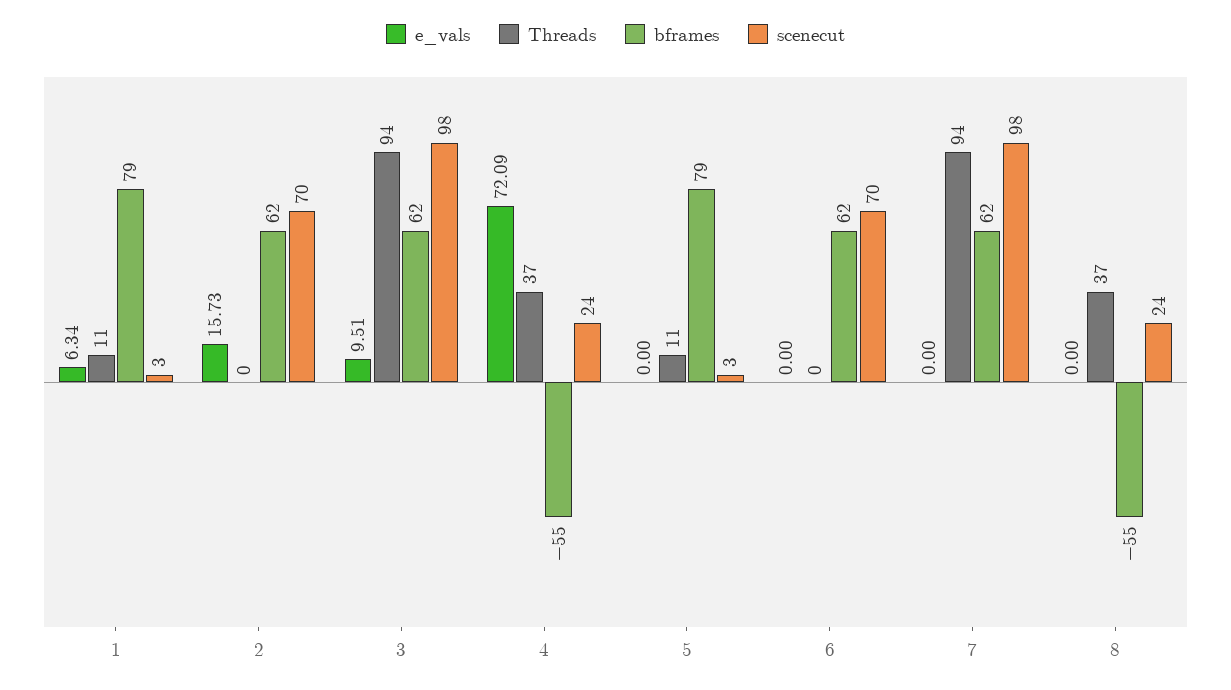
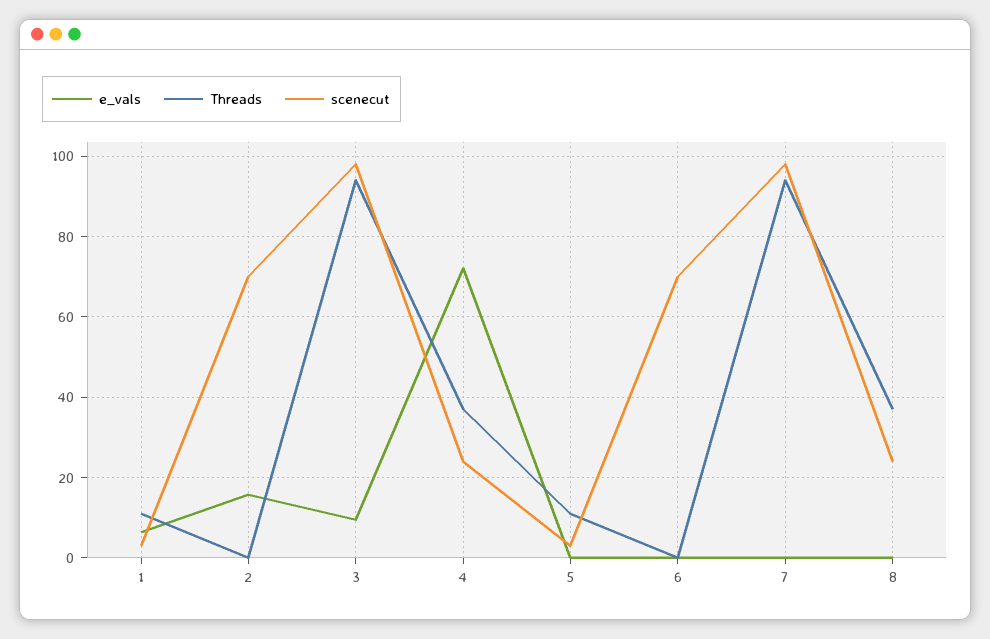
  {
    "e_vals": {
      "1": 6.34,
      "2": 15.73,
      "3": 9.51,
      "4": 72.09,
      "5": 0,
      "6": 0,
      "7": 0,
      "8": 0
    },
    "Threads": {
      "1": 11,
      "2": 0,
      "3": 94,
      "4": 37,
      "5": 11,
      "6": 0,
      "7": 94,
      "8": 37
    },
-   "bframes": {
-     "1": 79,
-     "2": 62,
-     "3": 62,
-     "4": -55,
-     "5": 79,
-     "6": 62,
-     "7": 62,
-     "8": -55
-   },
    "scenecut": {
      "1": 3,
      "2": 70,
      "3": 98,
      "4": 24,
      "5": 3,
      "6": 70,
      "7": 98,
      "8": 24
    }
  }

